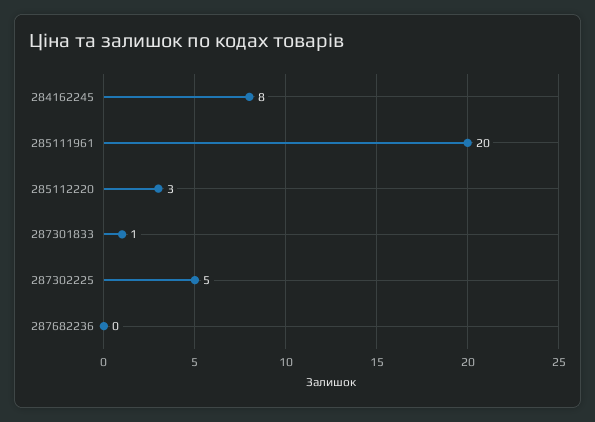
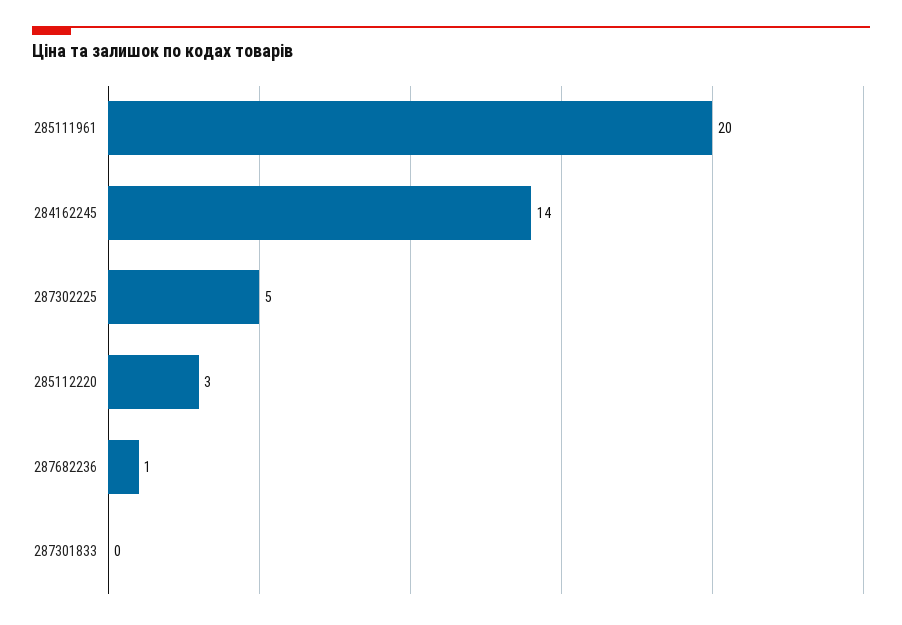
  {
-   "284162245": 8,
+   "284162245": 14,
    "285111961": 20,
    "285112220": 3,
-   "287301833": 1,
+   "287301833": 0,
    "287302225": 5,
-   "287682236": 0
+   "287682236": 1
  }

